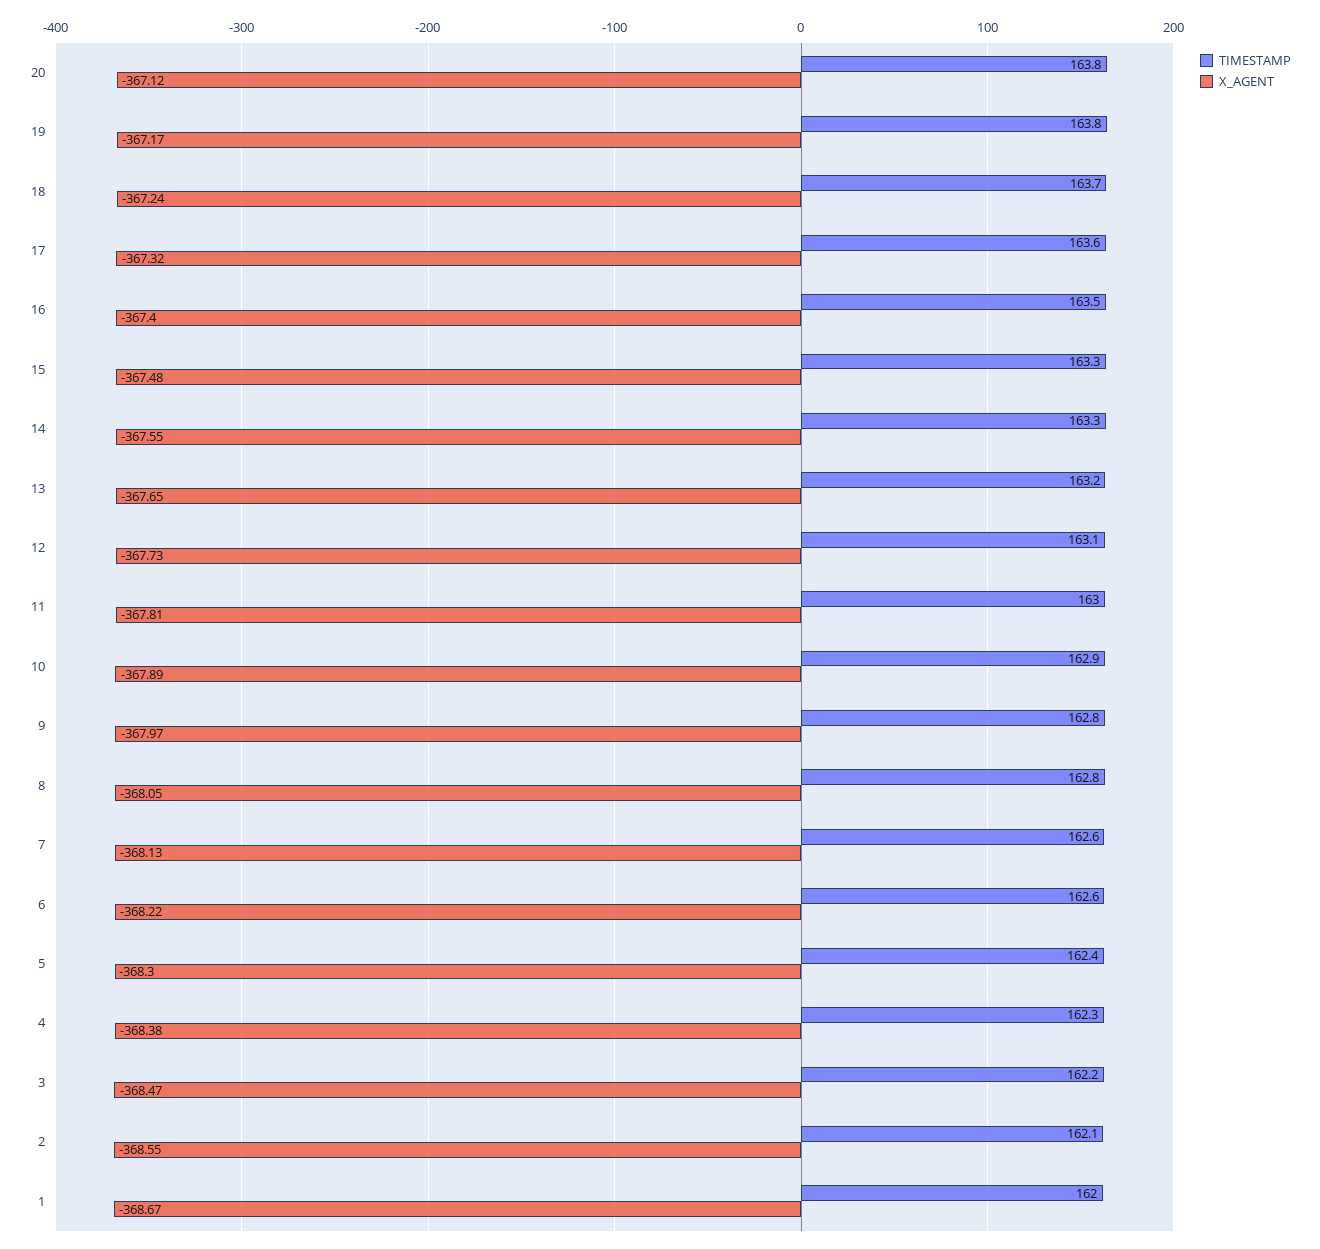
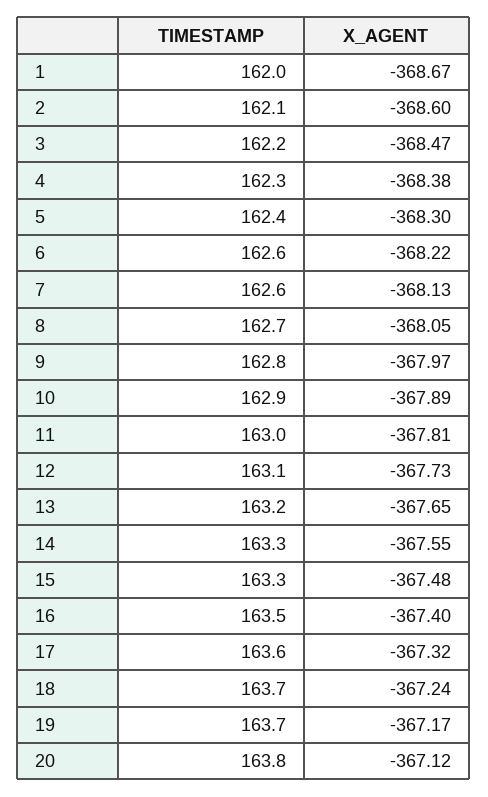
  {
    "TIMESTAMP": {
      "20": 163.8,
-     "19": 163.8,
+     "19": 163.7,
      "18": 163.7,
      "17": 163.6,
      "16": 163.5,
      "15": 163.3,
      "14": 163.3,
      "13": 163.2,
      "12": 163.1,
      "11": 163,
      "10": 162.9,
      "9": 162.8,
-     "8": 162.8,
+     "8": 162.7,
      "7": 162.6,
      "6": 162.6,
      "5": 162.4,
      "4": 162.3,
      "3": 162.2,
      "2": 162.1,
      "1": 162
    },
    "X_AGENT": {
      "20": -367.12,
      "19": -367.17,
      "18": -367.24,
      "17": -367.32,
      "16": -367.4,
      "15": -367.48,
      "14": -367.55,
      "13": -367.65,
      "12": -367.73,
      "11": -367.81,
      "10": -367.89,
      "9": -367.97,
      "8": -368.05,
      "7": -368.13,
      "6": -368.22,
      "5": -368.3,
      "4": -368.38,
      "3": -368.47,
-     "2": -368.55,
+     "2": -368.6,
      "1": -368.67
    }
  }

